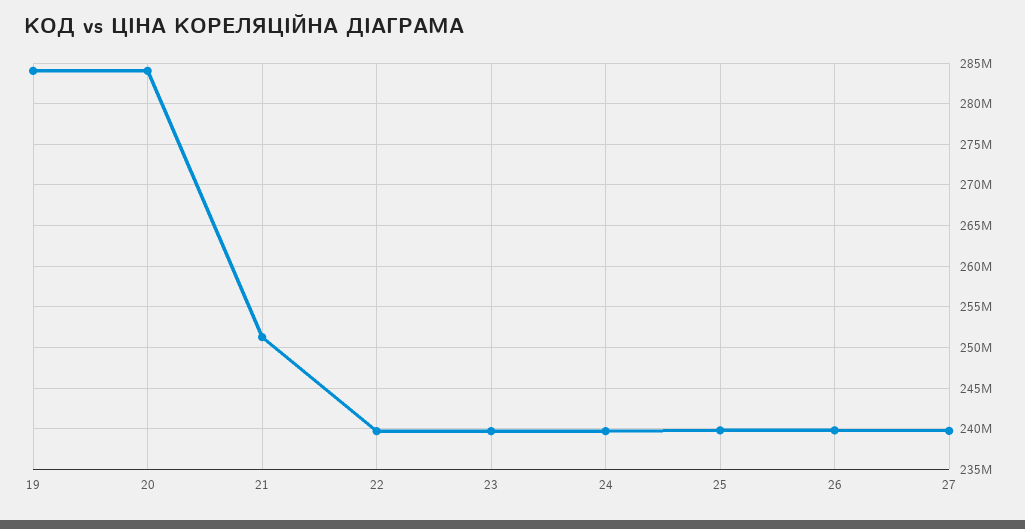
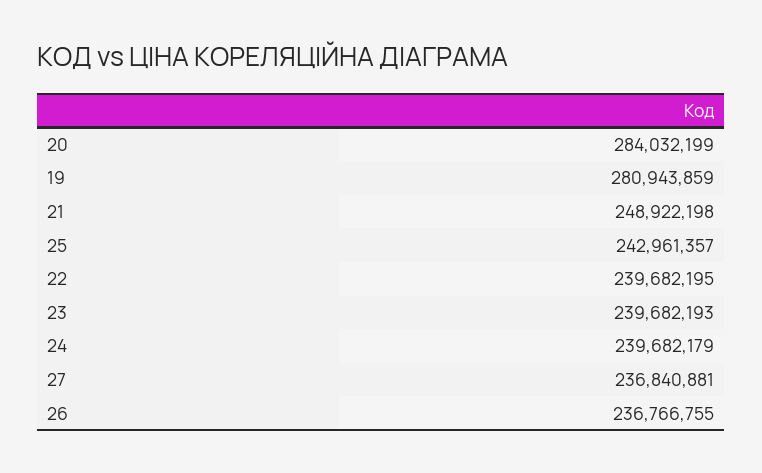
  {
-   "19": 284000000,
+   "19": 280943859,
    "20": 284032199,
-   "21": 251000000,
+   "21": 248922198,
    "22": 239682195,
    "23": 239682193,
    "24": 239682179,
-   "25": 240000000,
+   "25": 242961357,
-   "26": 240000000,
+   "26": 236766755,
-   "27": 240000000
+   "27": 236840881
  }

